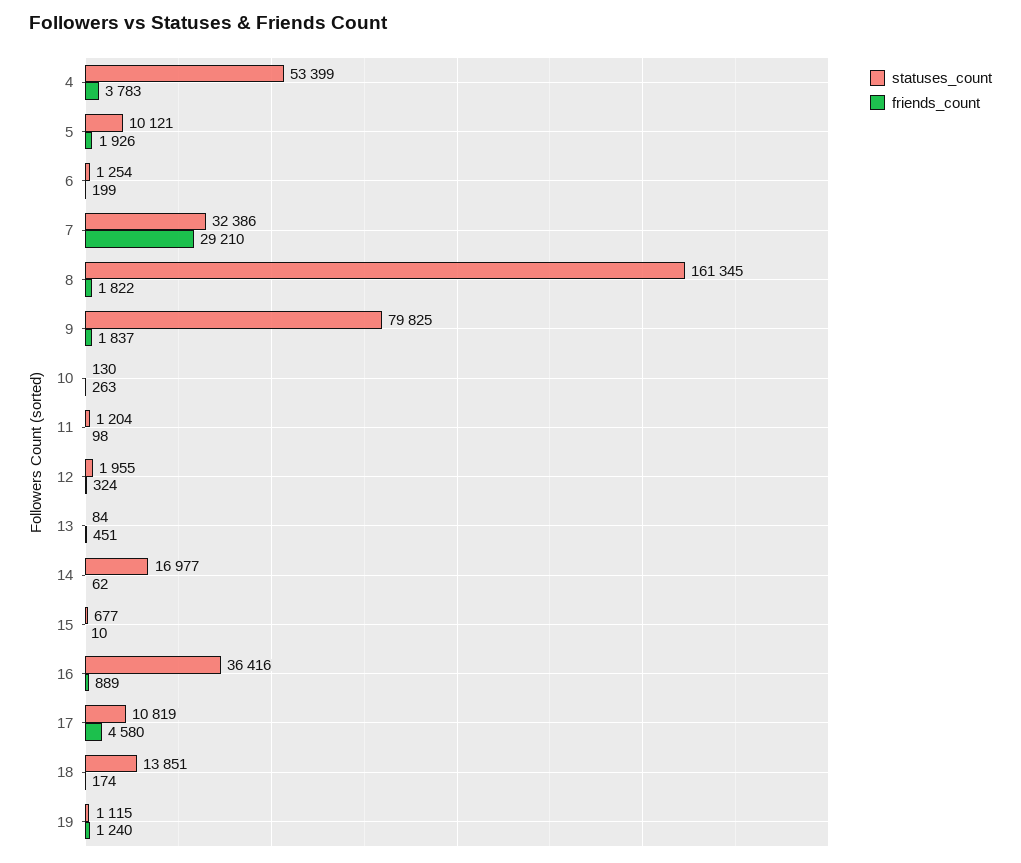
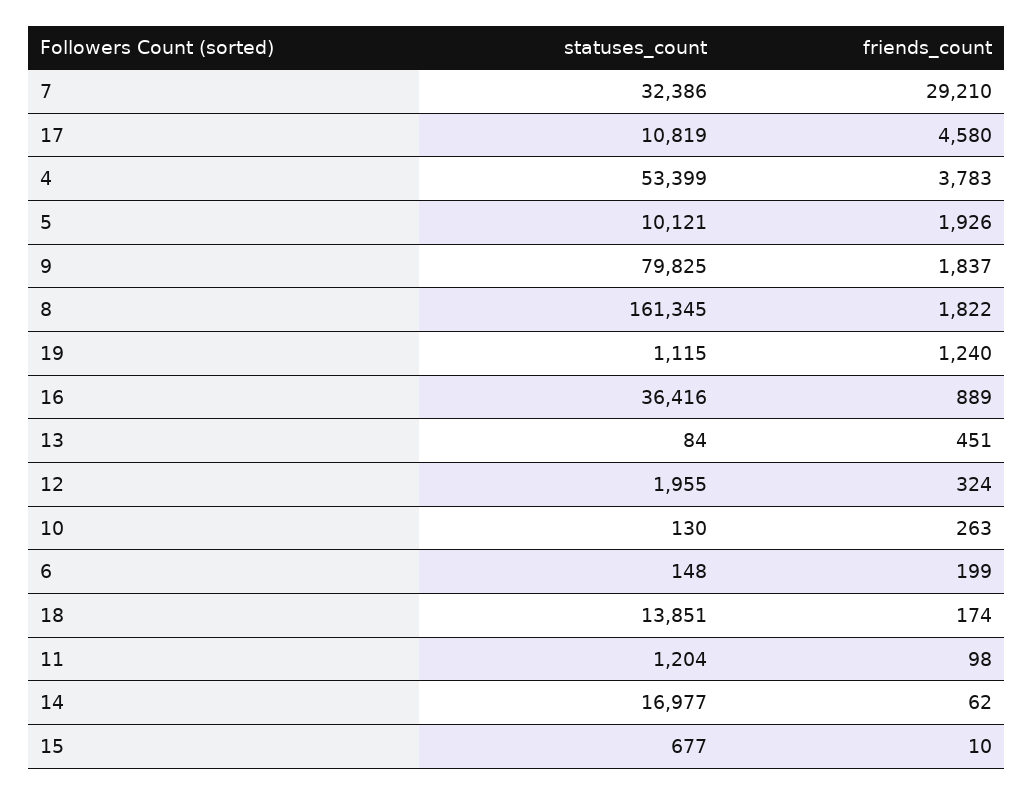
  {
    "statuses_count": {
      "4": 53399,
      "5": 10121,
-     "6": 1254,
+     "6": 148,
      "7": 32386,
      "8": 161345,
      "9": 79825,
      "10": 130,
      "11": 1204,
      "12": 1955,
      "13": 84,
      "14": 16977,
      "15": 677,
      "16": 36416,
      "17": 10819,
      "18": 13851,
      "19": 1115
    },
    "friends_count": {
      "4": 3783,
      "5": 1926,
      "6": 199,
      "7": 29210,
      "8": 1822,
      "9": 1837,
      "10": 263,
      "11": 98,
      "12": 324,
      "13": 451,
      "14": 62,
      "15": 10,
      "16": 889,
      "17": 4580,
      "18": 174,
      "19": 1240
    }
  }

